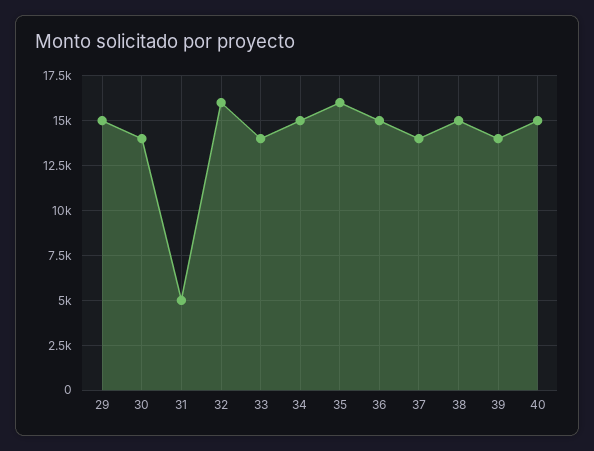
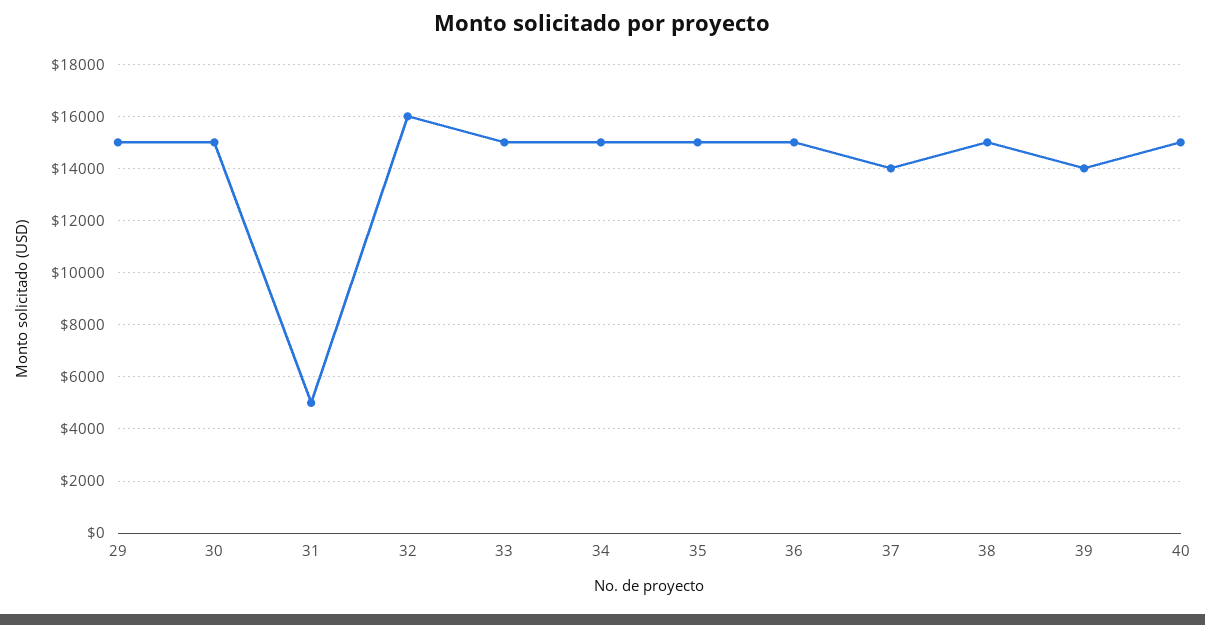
  {
    "29": 15000,
-   "30": 14000,
+   "30": 15000,
    "31": 5000,
    "32": 16000,
-   "33": 14000,
+   "33": 15000,
    "34": 15000,
-   "35": 16000,
+   "35": 15000,
    "36": 15000,
    "37": 14000,
    "38": 15000,
    "39": 14000,
    "40": 15000
  }

